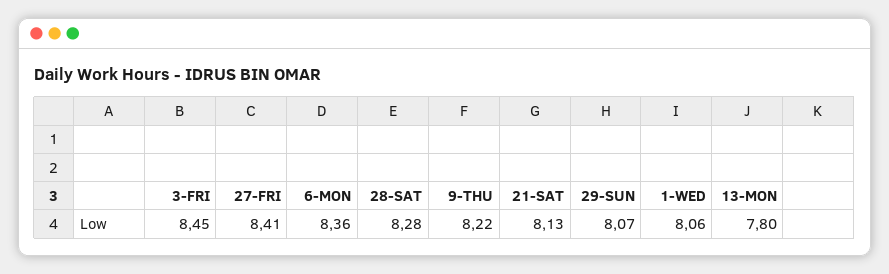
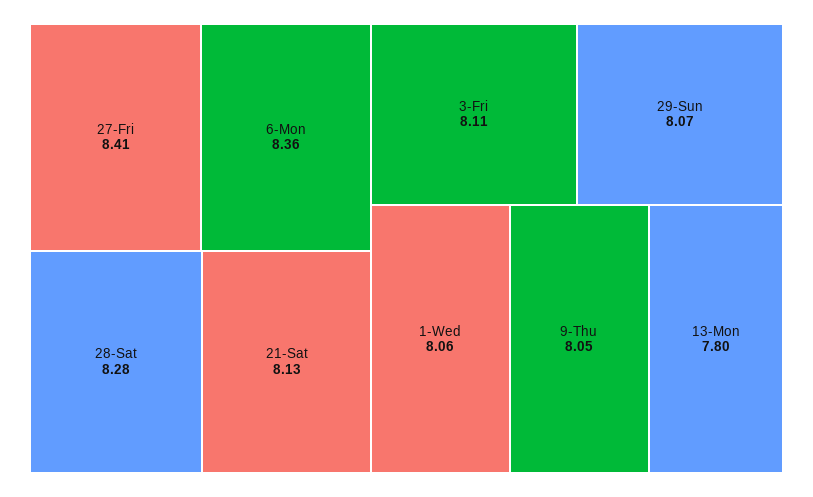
  {
-   "3-FRI": 8.45,
+   "3-FRI": 8.11,
    "27-FRI": 8.41,
    "6-MON": 8.36,
    "28-SAT": 8.28,
-   "9-THU": 8.22,
+   "9-THU": 8.05,
    "21-SAT": 8.13,
    "29-SUN": 8.07,
    "1-WED": 8.06,
    "13-MON": 7.8
  }

